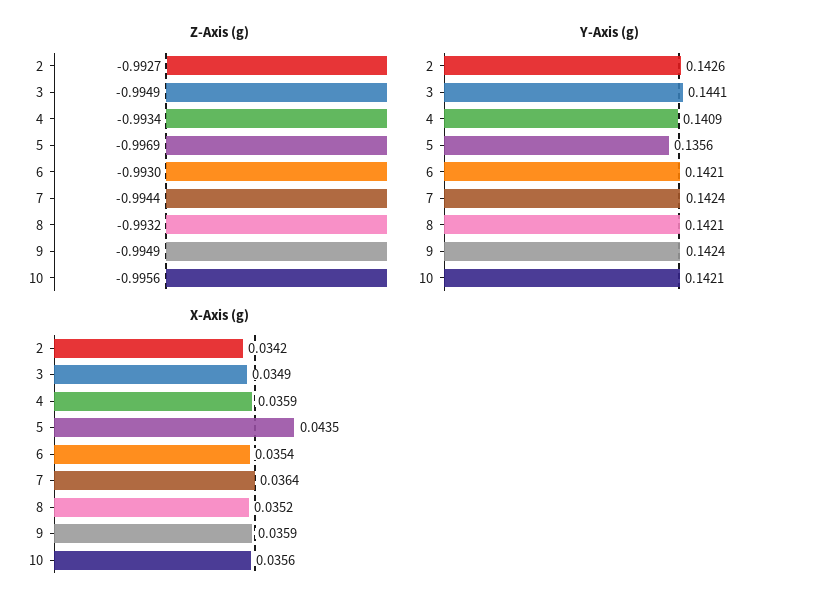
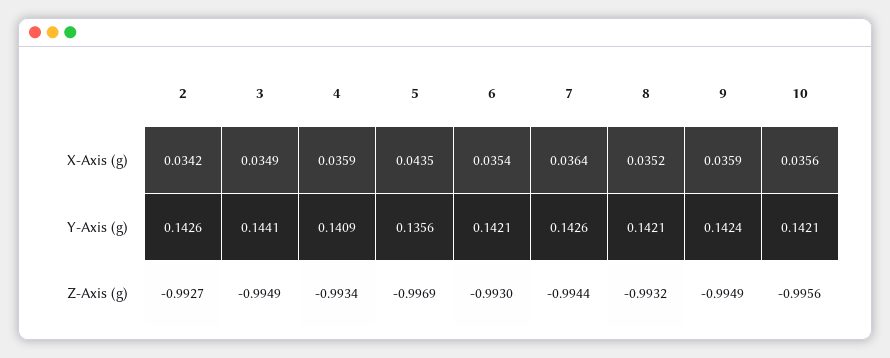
  {
    "Z-Axis (g)": {
      "2": -0.9927,
      "3": -0.9949,
      "4": -0.9934,
      "5": -0.9969,
      "6": -0.993,
      "7": -0.9944,
      "8": -0.9932,
      "9": -0.9949,
      "10": -0.9956
    },
    "Y-Axis (g)": {
      "2": 0.1426,
      "3": 0.1441,
      "4": 0.1409,
      "5": 0.1356,
      "6": 0.1421,
-     "7": 0.1424,
+     "7": 0.1426,
      "8": 0.1421,
      "9": 0.1424,
      "10": 0.1421
    },
    "X-Axis (g)": {
      "2": 0.0342,
      "3": 0.0349,
      "4": 0.0359,
      "5": 0.0435,
      "6": 0.0354,
      "7": 0.0364,
      "8": 0.0352,
      "9": 0.0359,
      "10": 0.0356
    }
  }

